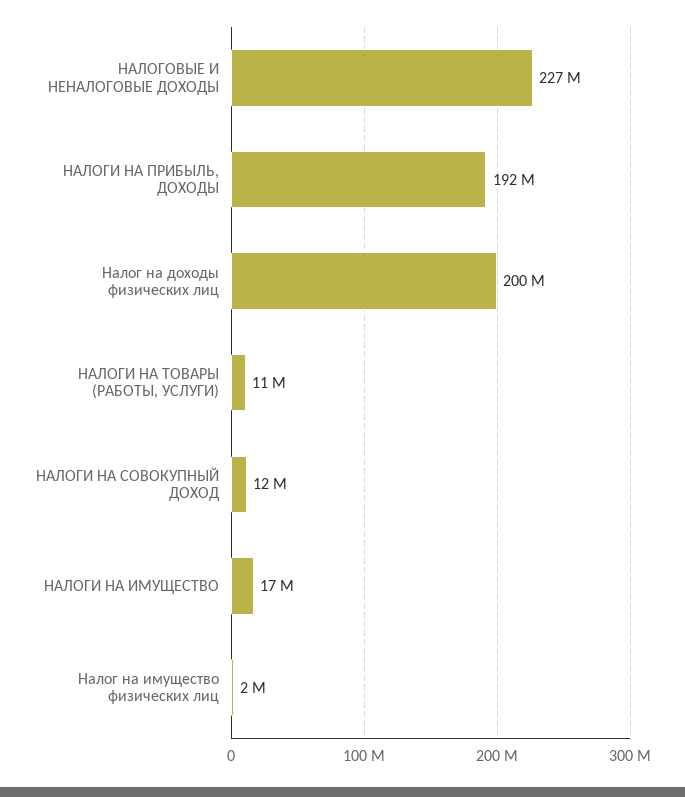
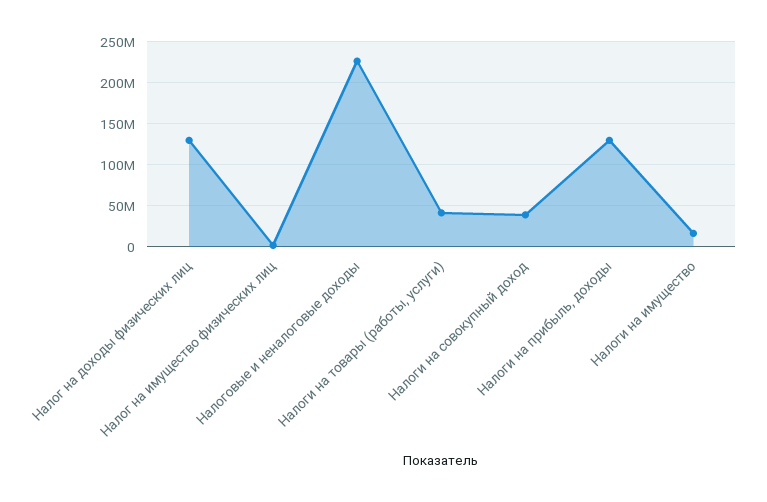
  {
    "НАЛОГОВЫЕ И НЕНАЛОГОВЫЕ ДОХОДЫ": 227000000,
-   "НАЛОГИ НА ПРИБЫЛЬ, ДОХОДЫ": 192000000,
+   "НАЛОГИ НА ПРИБЫЛЬ, ДОХОДЫ": 130000000,
-   "Налог на доходы физических лиц": 200000000,
+   "Налог на доходы физических лиц": 130000000,
-   "НАЛОГИ НА ТОВАРЫ (РАБОТЫ, УСЛУГИ)": 11000000,
+   "НАЛОГИ НА ТОВАРЫ (РАБОТЫ, УСЛУГИ)": 40000000,
-   "НАЛОГИ НА СОВОКУПНЫЙ ДОХОД": 12000000,
+   "НАЛОГИ НА СОВОКУПНЫЙ ДОХОД": 40000000,
    "НАЛОГИ НА ИМУЩЕСТВО": 17000000,
    "Налог на имущество физических лиц": 2000000
  }

